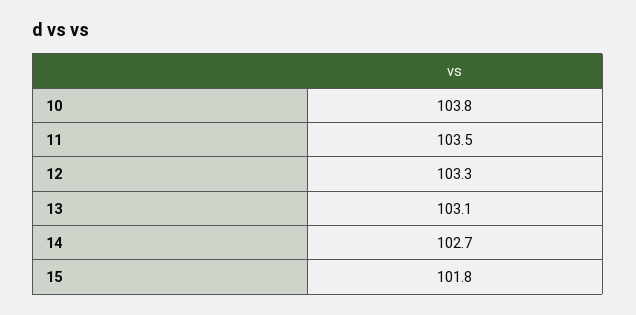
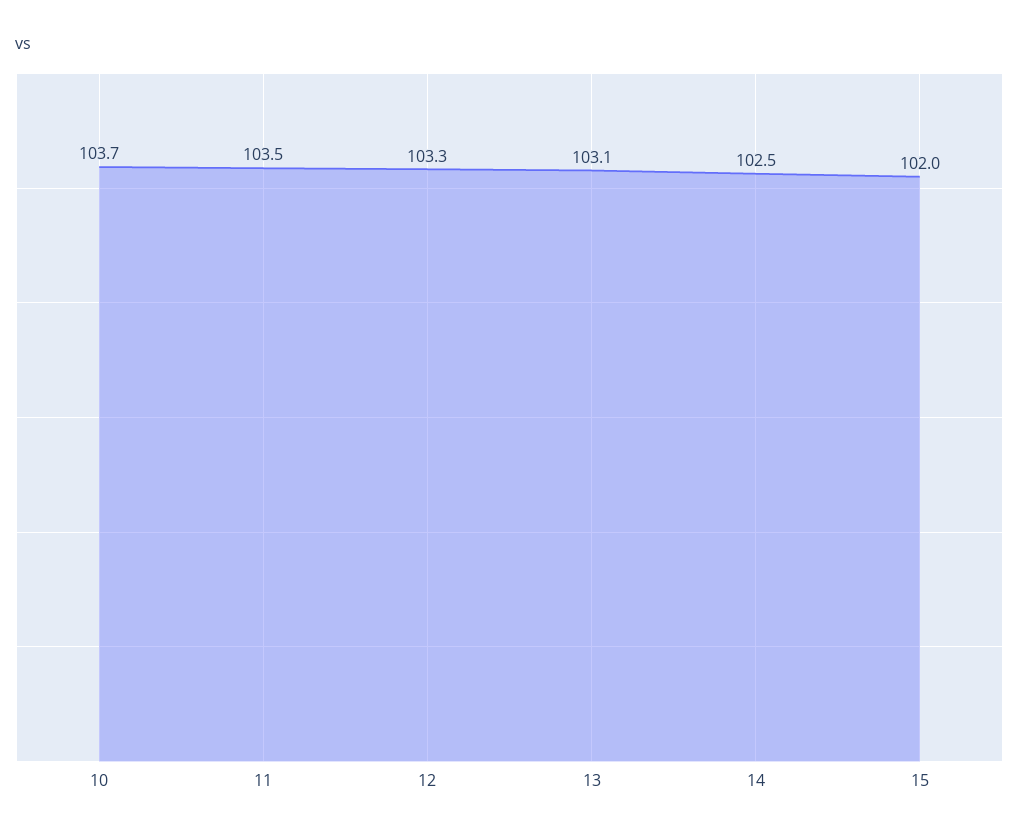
  {
-   "10": 103.8,
+   "10": 103.7,
    "11": 103.5,
    "12": 103.3,
    "13": 103.1,
-   "14": 102.7,
+   "14": 102.5,
-   "15": 101.8
+   "15": 102
  }

